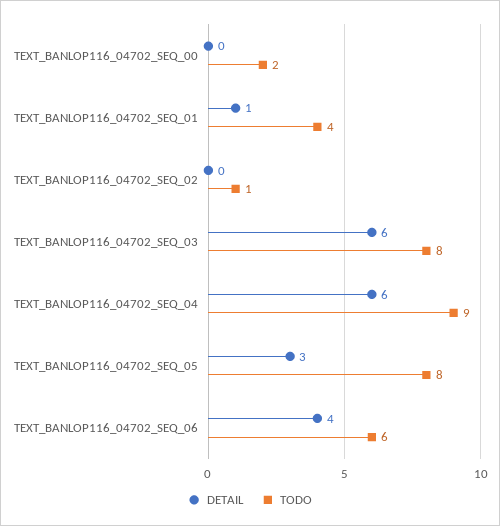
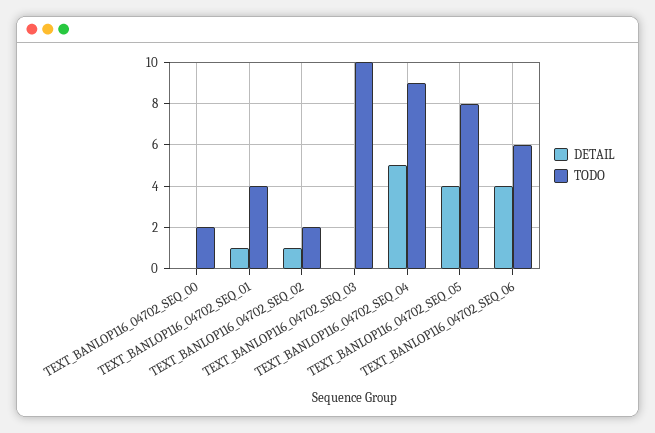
  {
    "DETAIL": {
      "TEXT_BANLOP116_04702_SEQ_00": 0,
      "TEXT_BANLOP116_04702_SEQ_01": 1,
-     "TEXT_BANLOP116_04702_SEQ_02": 0,
+     "TEXT_BANLOP116_04702_SEQ_02": 1,
-     "TEXT_BANLOP116_04702_SEQ_03": 6,
+     "TEXT_BANLOP116_04702_SEQ_03": 0,
-     "TEXT_BANLOP116_04702_SEQ_04": 6,
+     "TEXT_BANLOP116_04702_SEQ_04": 5,
-     "TEXT_BANLOP116_04702_SEQ_05": 3,
+     "TEXT_BANLOP116_04702_SEQ_05": 4,
      "TEXT_BANLOP116_04702_SEQ_06": 4
    },
    "TODO": {
      "TEXT_BANLOP116_04702_SEQ_00": 2,
      "TEXT_BANLOP116_04702_SEQ_01": 4,
-     "TEXT_BANLOP116_04702_SEQ_02": 1,
+     "TEXT_BANLOP116_04702_SEQ_02": 2,
-     "TEXT_BANLOP116_04702_SEQ_03": 8,
+     "TEXT_BANLOP116_04702_SEQ_03": 10,
      "TEXT_BANLOP116_04702_SEQ_04": 9,
      "TEXT_BANLOP116_04702_SEQ_05": 8,
      "TEXT_BANLOP116_04702_SEQ_06": 6
    }
  }

